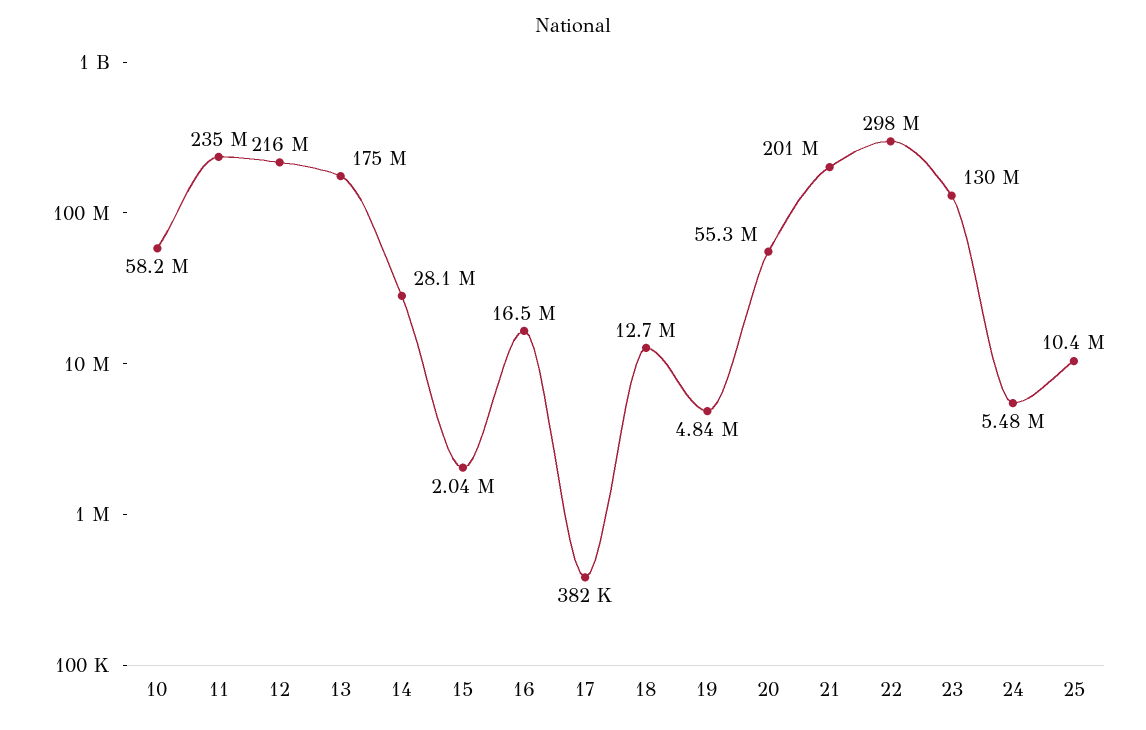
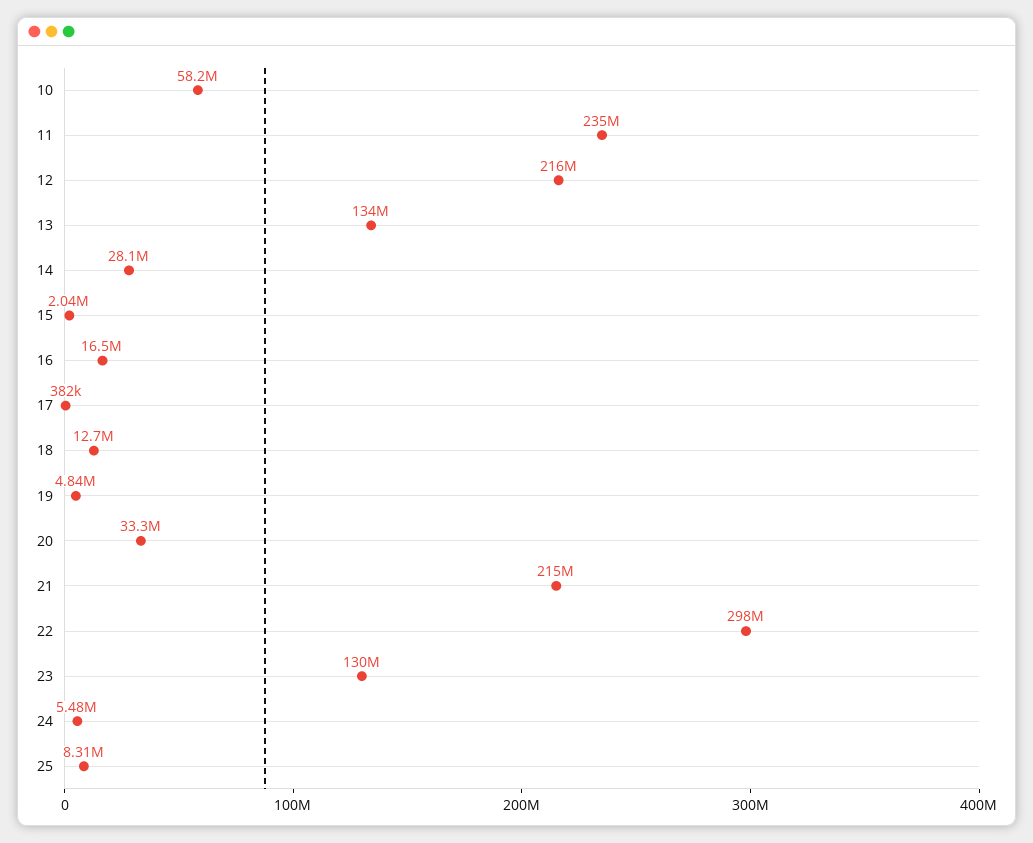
  {
    "10": 58200000,
    "11": 235000000,
    "12": 216000000,
-   "13": 175000000,
+   "13": 134000000,
    "14": 28100000,
    "15": 2040000,
    "16": 16500000,
    "17": 382000,
    "18": 12700000,
    "19": 4840000,
-   "20": 55300000,
+   "20": 33300000,
-   "21": 201000000,
+   "21": 215000000,
    "22": 298000000,
    "23": 130000000,
    "24": 5480000,
-   "25": 10400000
+   "25": 8310000
  }

